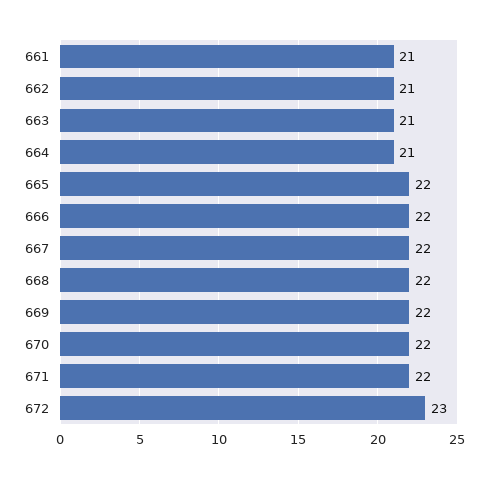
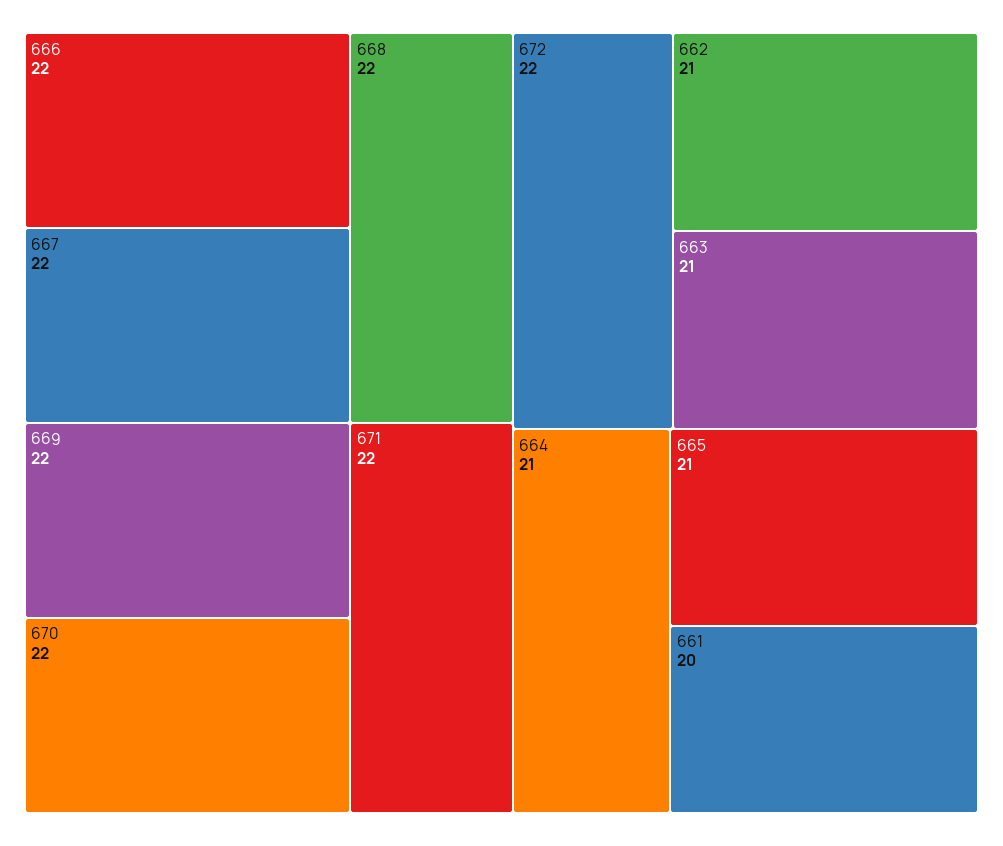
  {
-   "661": 21,
+   "661": 20,
    "662": 21,
    "663": 21,
    "664": 21,
-   "665": 22,
+   "665": 21,
    "666": 22,
    "667": 22,
    "668": 22,
    "669": 22,
    "670": 22,
    "671": 22,
-   "672": 23
+   "672": 22
  }

